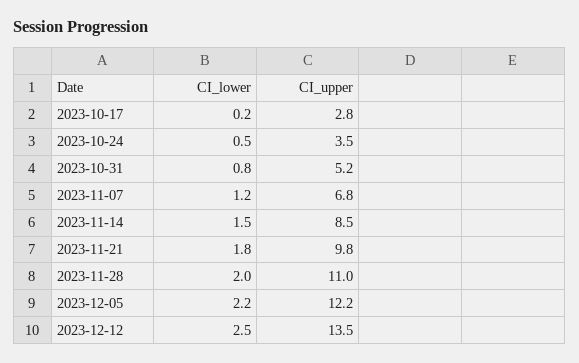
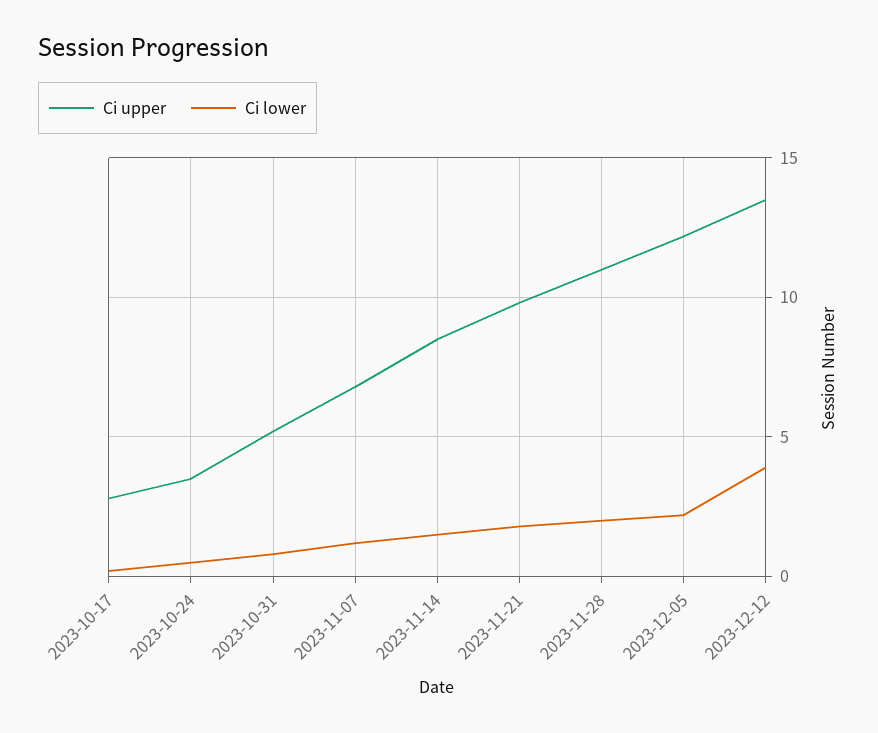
  {
    "CI_lower": {
      "2023-10-17": 0.2,
      "2023-10-24": 0.5,
      "2023-10-31": 0.8,
      "2023-11-07": 1.2,
      "2023-11-14": 1.5,
      "2023-11-21": 1.8,
      "2023-11-28": 2,
      "2023-12-05": 2.2,
-     "2023-12-12": 2.5
+     "2023-12-12": 4
    },
    "CI_upper": {
      "2023-10-17": 2.8,
      "2023-10-24": 3.5,
      "2023-10-31": 5.2,
      "2023-11-07": 6.8,
      "2023-11-14": 8.5,
      "2023-11-21": 9.8,
      "2023-11-28": 11,
      "2023-12-05": 12.2,
      "2023-12-12": 13.5
    }
  }

